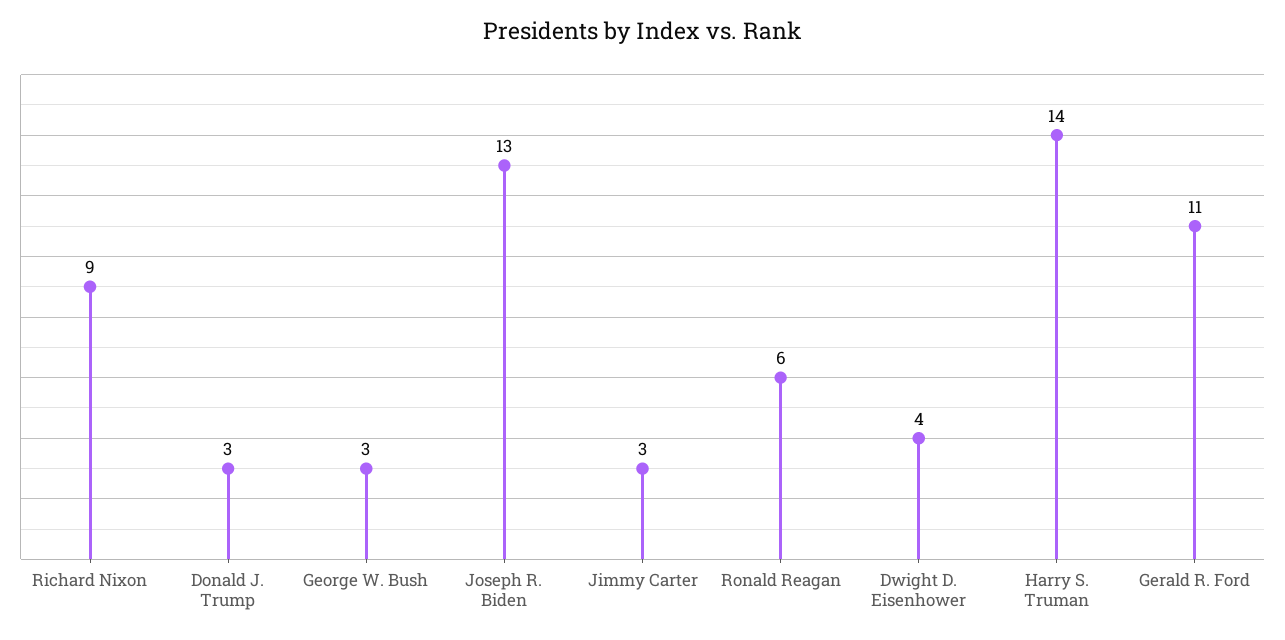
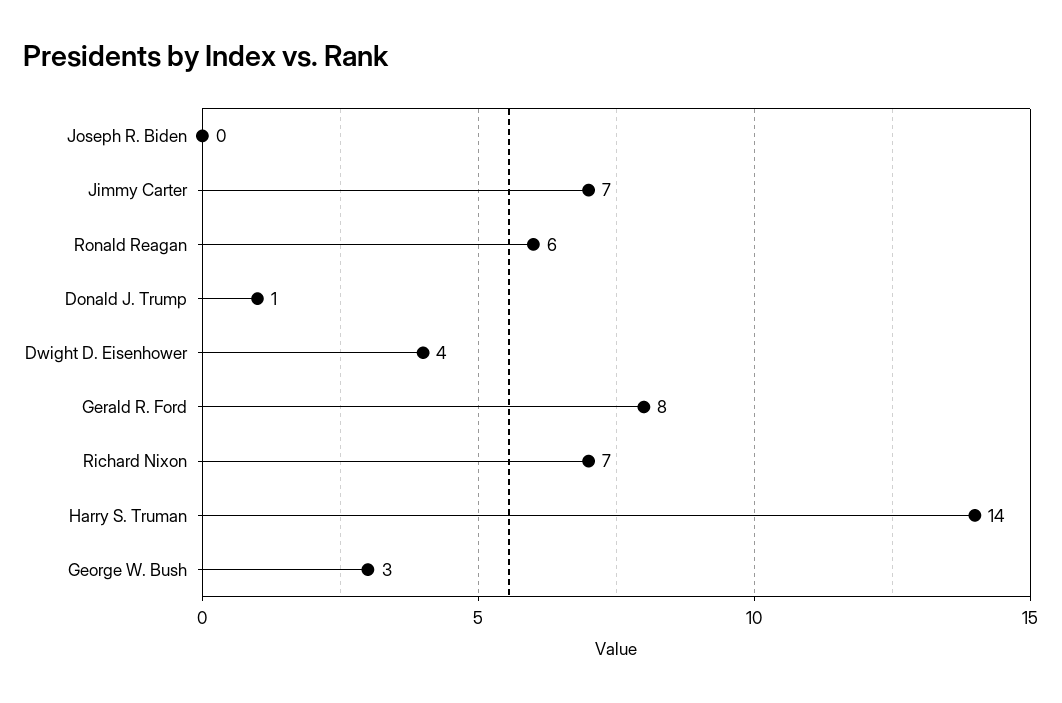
  {
-   "Richard Nixon": 9,
+   "Richard Nixon": 7,
-   "Donald J. Trump": 3,
+   "Donald J. Trump": 1,
    "George W. Bush": 3,
-   "Joseph R. Biden": 13,
+   "Joseph R. Biden": 0,
-   "Jimmy Carter": 3,
+   "Jimmy Carter": 7,
    "Ronald Reagan": 6,
    "Dwight D. Eisenhower": 4,
    "Harry S. Truman": 14,
-   "Gerald R. Ford": 11
+   "Gerald R. Ford": 8
  }

